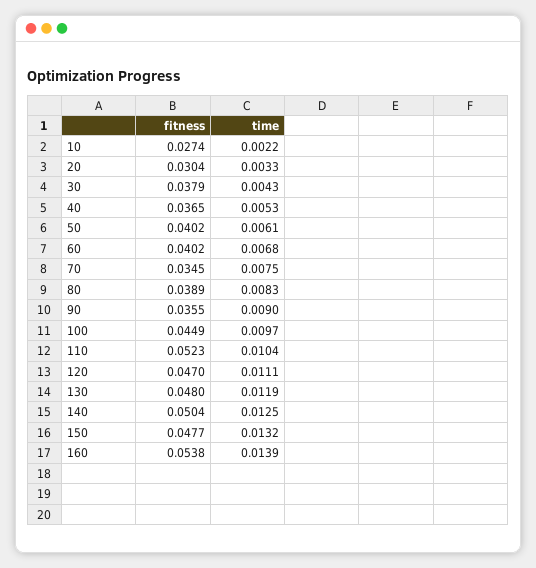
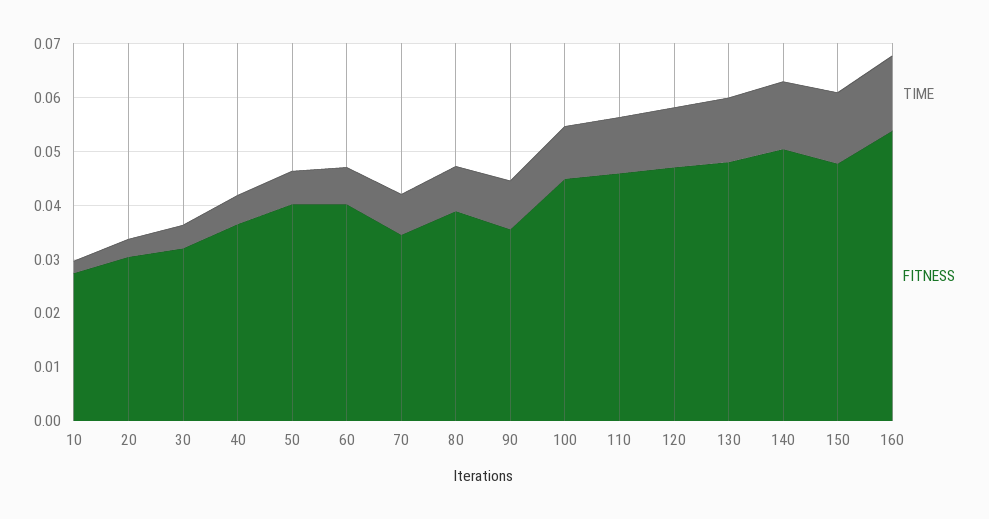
  {
    "fitness": {
      "10": 0.0274,
      "20": 0.0304,
-     "30": 0.0379,
+     "30": 0.032,
      "40": 0.0365,
      "50": 0.0402,
      "60": 0.0402,
      "70": 0.0345,
      "80": 0.0389,
      "90": 0.0355,
      "100": 0.0449,
-     "110": 0.0523,
+     "110": 0.046,
      "120": 0.047,
      "130": 0.048,
      "140": 0.0504,
      "150": 0.0477,
      "160": 0.0538
    },
    "time": {
      "10": 0.0022,
      "20": 0.0033,
      "30": 0.0043,
      "40": 0.0053,
      "50": 0.0061,
      "60": 0.0068,
      "70": 0.0075,
      "80": 0.0083,
      "90": 0.009,
      "100": 0.0097,
      "110": 0.0104,
      "120": 0.0111,
      "130": 0.0119,
      "140": 0.0125,
      "150": 0.0132,
      "160": 0.0139
    }
  }

